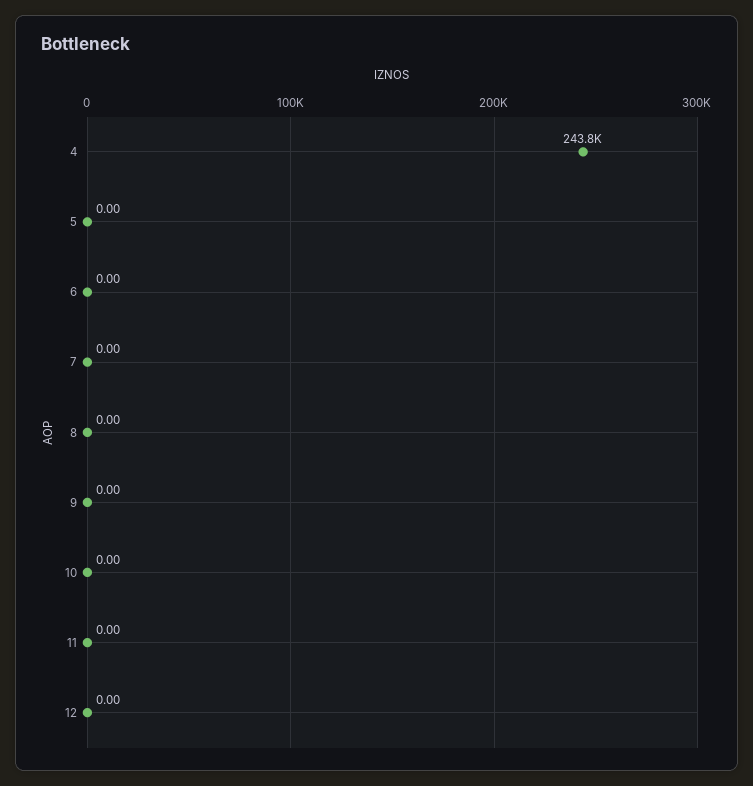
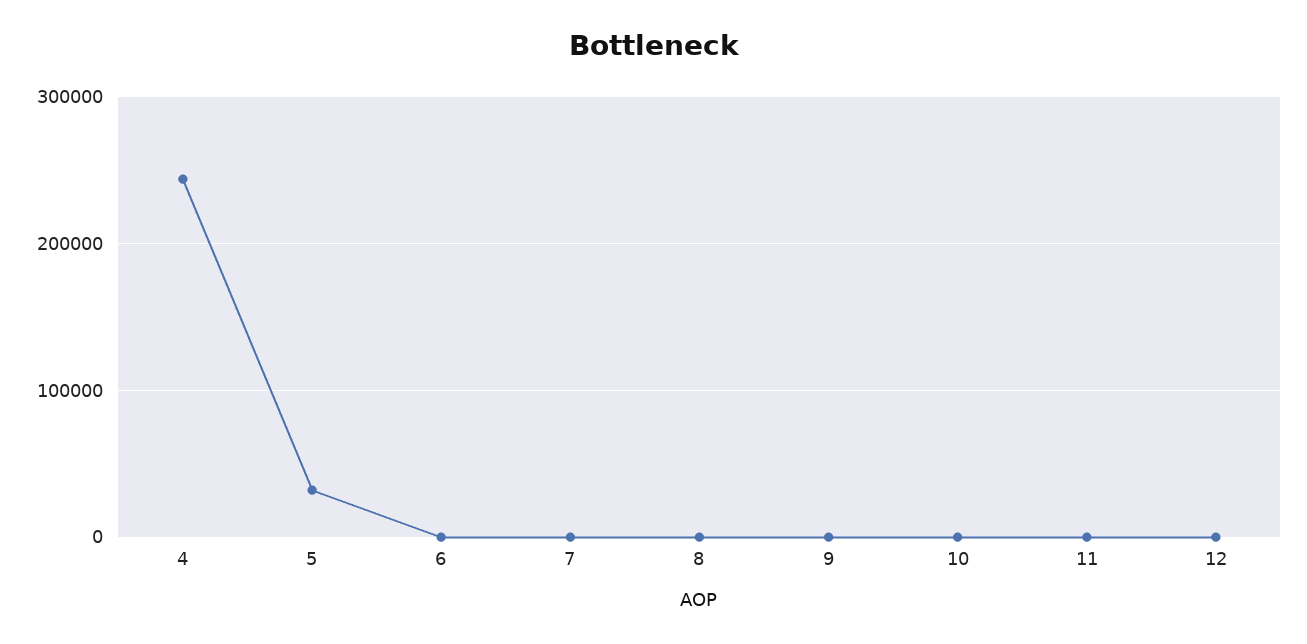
  {
    "4": 243800,
-   "5": 0,
+   "5": 30000,
    "6": 0,
    "7": 0,
    "8": 0,
    "9": 0,
    "10": 0,
    "11": 0,
    "12": 0
  }

